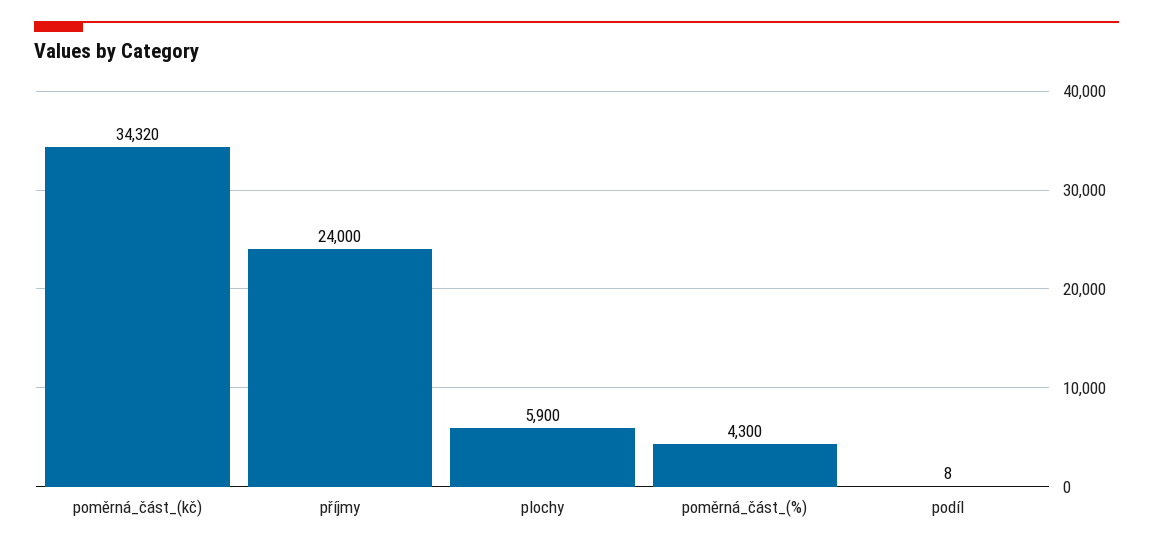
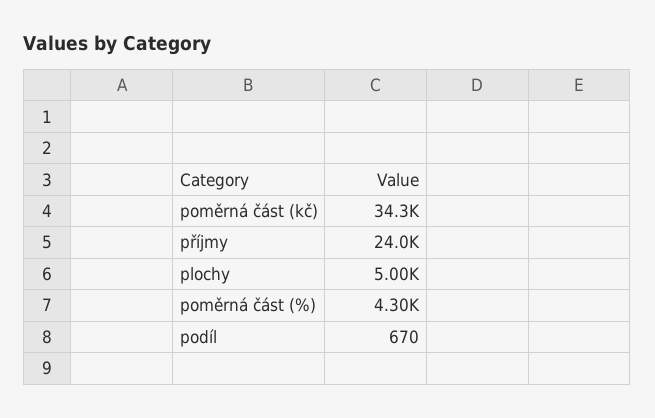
  {
    "poměrná_část_(kč)": 34320,
    "příjmy": 24000,
-   "plochy": 5900,
+   "plochy": 5000,
    "poměrná_část_(%)": 4300,
-   "podíl": 8
+   "podíl": 670
  }

